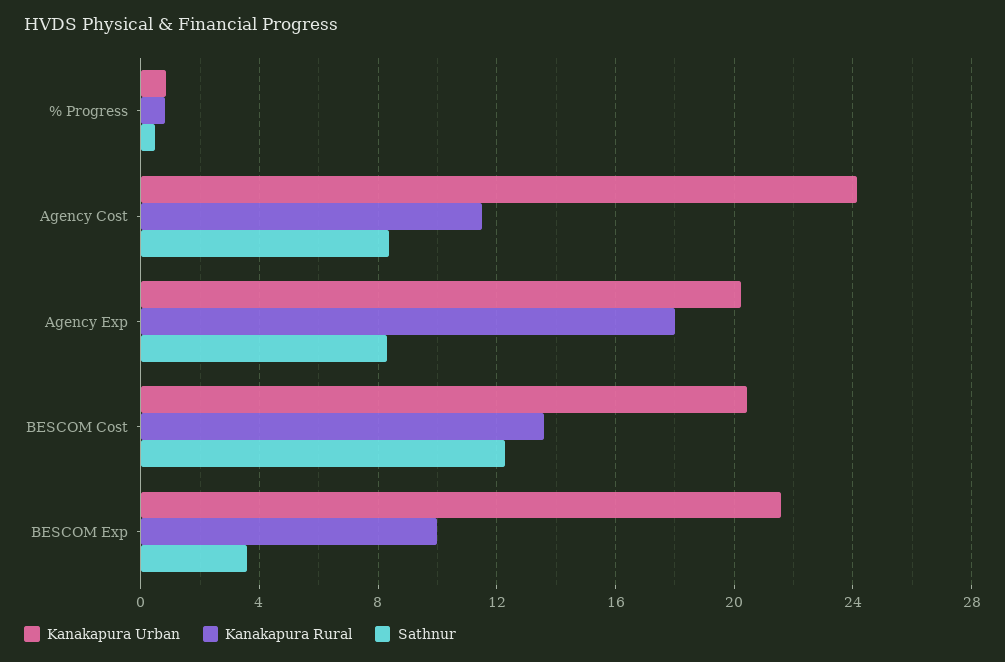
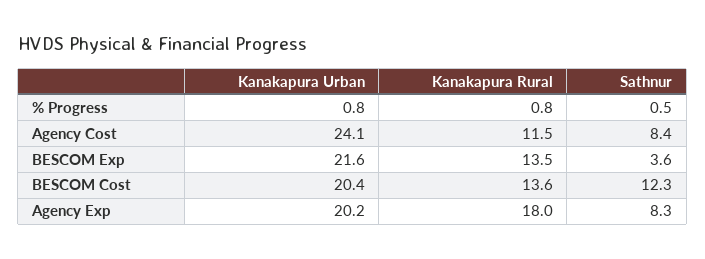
  {
    "Kanakapura Urban": {
      "% Progress": 0.8,
      "Agency Cost": 24.1,
      "Agency Exp": 20.2,
      "BESCOM Cost": 20.4,
      "BESCOM Exp": 21.6
    },
    "Kanakapura Rural": {
      "% Progress": 0.8,
      "Agency Cost": 11.5,
      "Agency Exp": 18,
      "BESCOM Cost": 13.6,
-     "BESCOM Exp": 10
+     "BESCOM Exp": 13.5
    },
    "Sathnur": {
      "% Progress": 0.5,
      "Agency Cost": 8.4,
      "Agency Exp": 8.3,
      "BESCOM Cost": 12.3,
      "BESCOM Exp": 3.6
    }
  }

